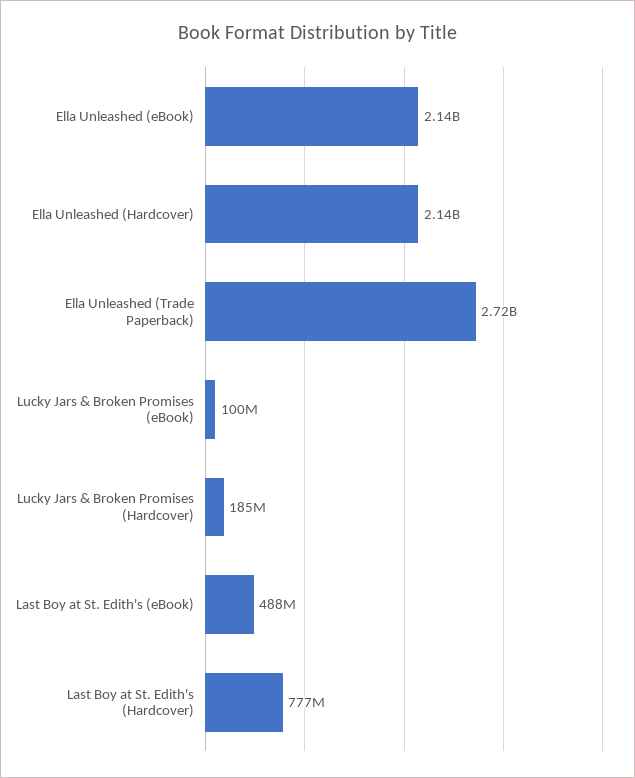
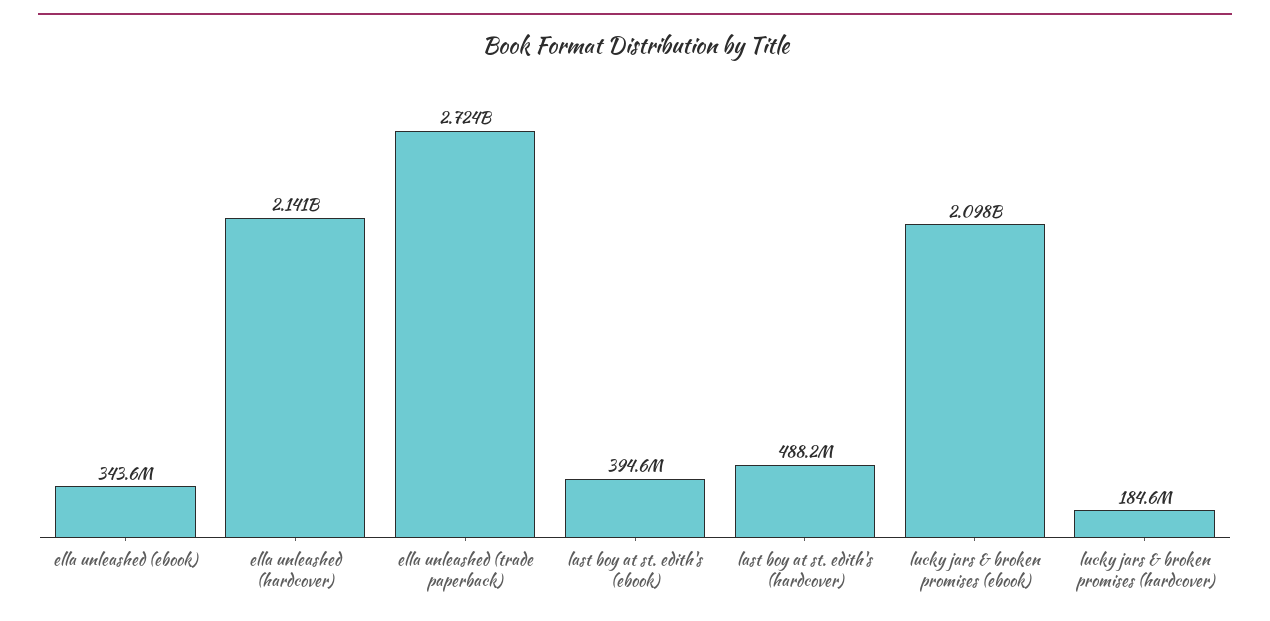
  {
-   "Ella Unleashed (eBook)": 2140000000,
+   "Ella Unleashed (eBook)": 343600000,
    "Ella Unleashed (Hardcover)": 2141000000,
    "Ella Unleashed (Trade Paperback)": 2724000000,
-   "Lucky Jars & Broken Promises (eBook)": 100000000,
+   "Lucky Jars & Broken Promises (eBook)": 2098000000,
    "Lucky Jars & Broken Promises (Hardcover)": 184600000,
-   "Last Boy at St. Edith's (eBook)": 488000000,
+   "Last Boy at St. Edith's (eBook)": 394600000,
-   "Last Boy at St. Edith's (Hardcover)": 777000000
+   "Last Boy at St. Edith's (Hardcover)": 488200000
  }

